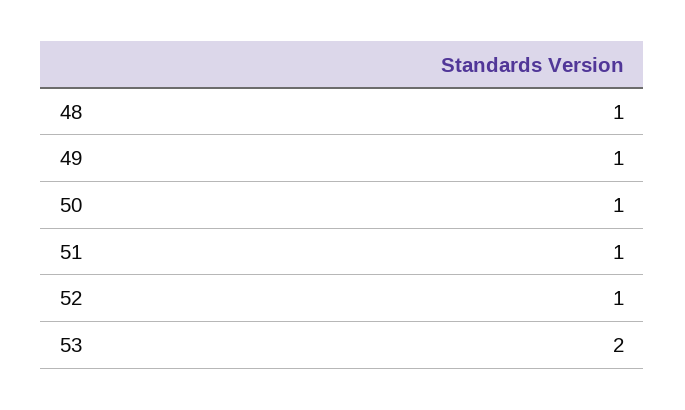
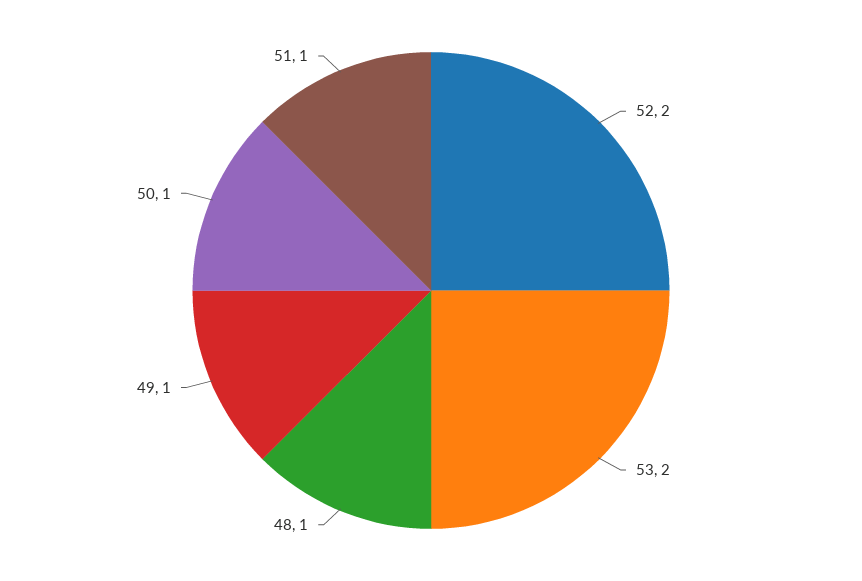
  {
    "48": 1,
    "49": 1,
    "50": 1,
    "51": 1,
-   "52": 1,
+   "52": 2,
    "53": 2
  }

